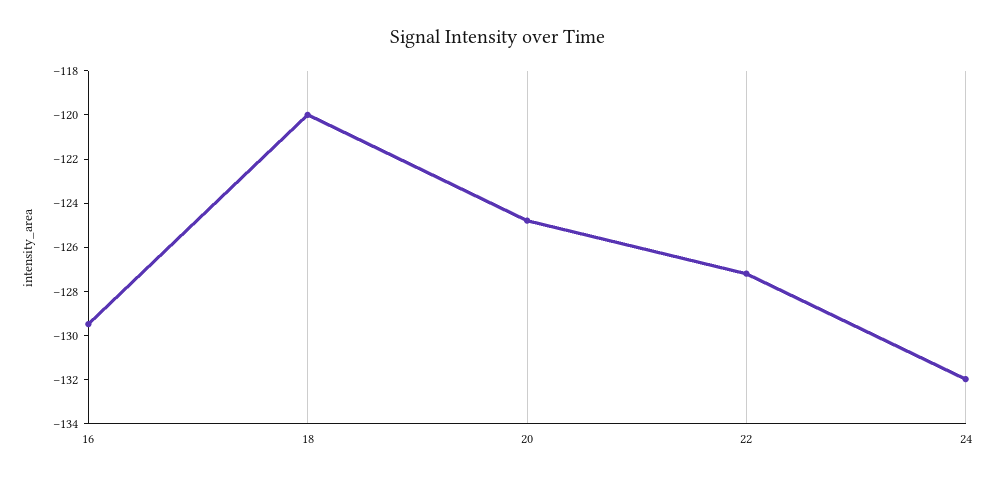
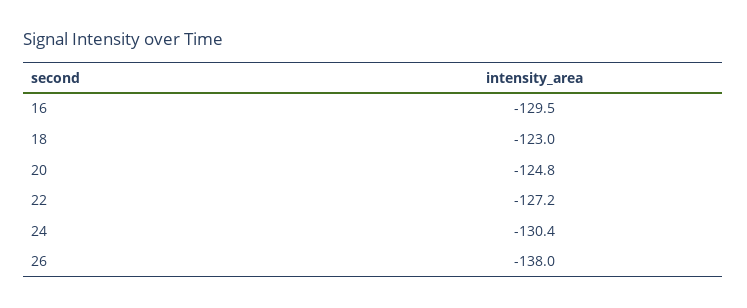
  {
    "16": -129.5,
-   "18": -120,
+   "18": -123,
    "20": -124.8,
    "22": -127.2,
-   "24": -132
+   "24": -130.4,
+   "26": -138
  }

